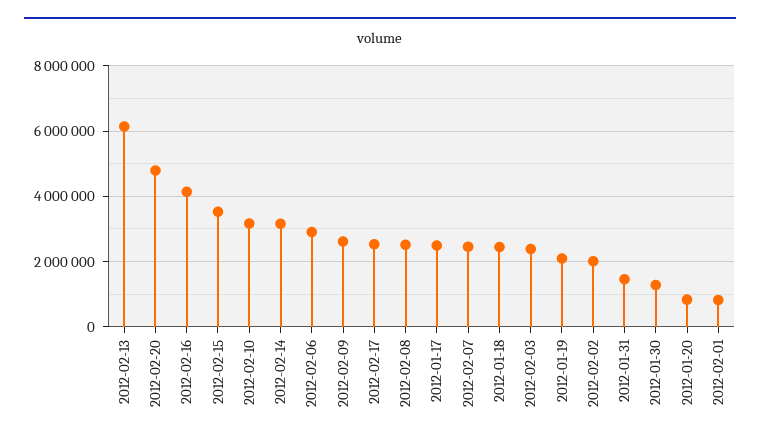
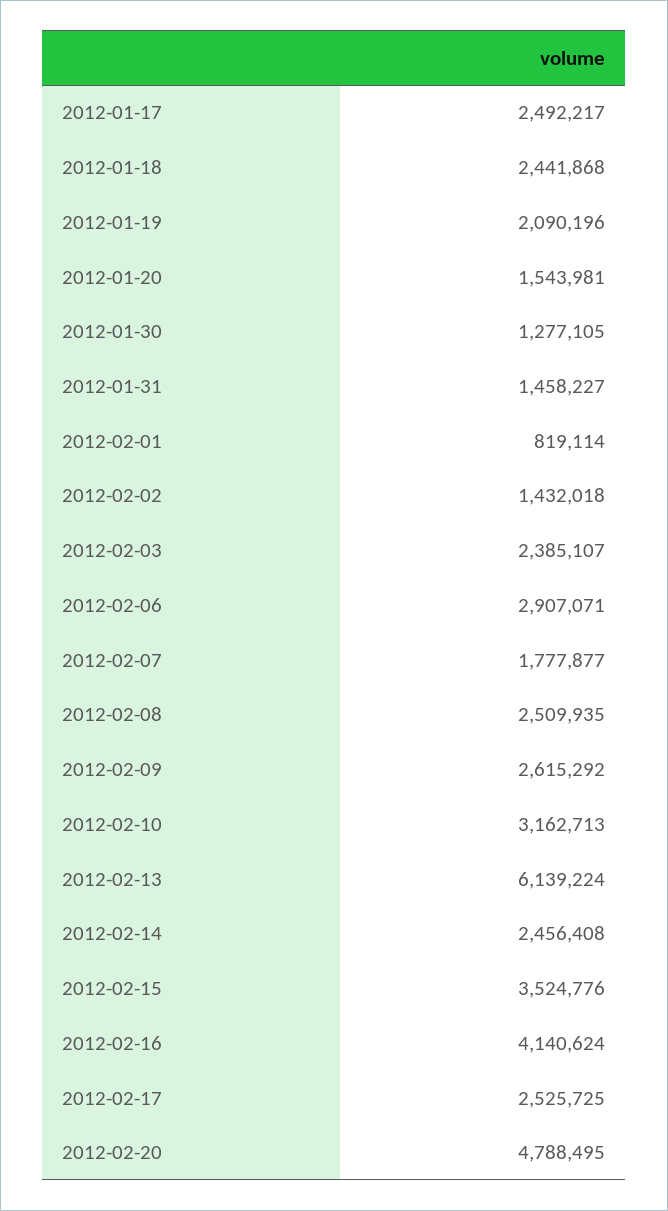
  {
    "2012-02-13": 6139224,
    "2012-02-20": 4788495,
    "2012-02-16": 4140624,
    "2012-02-15": 3524776,
    "2012-02-10": 3162713,
-   "2012-02-14": 3200000,
+   "2012-02-14": 2456408,
    "2012-02-06": 2907071,
    "2012-02-09": 2615292,
    "2012-02-17": 2525725,
    "2012-02-08": 2509935,
    "2012-01-17": 2492217,
-   "2012-02-07": 2400000,
+   "2012-02-07": 1777877,
    "2012-01-18": 2441868,
    "2012-02-03": 2385107,
    "2012-01-19": 2090196,
-   "2012-02-02": 2000000,
+   "2012-02-02": 1432018,
    "2012-01-31": 1458227,
    "2012-01-30": 1277105,
-   "2012-01-20": 800000,
+   "2012-01-20": 1543981,
    "2012-02-01": 819114
  }

